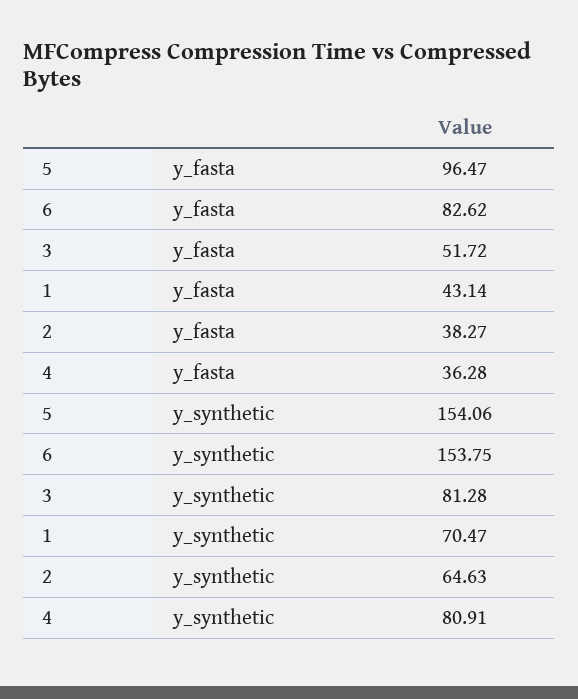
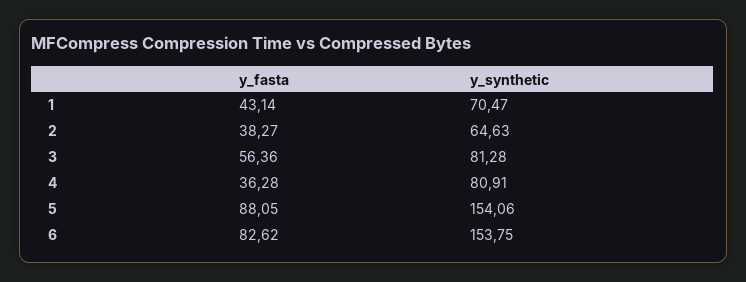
  {
    "5": {
-     "y_fasta": 96.47,
+     "y_fasta": 88.05,
      "y_synthetic": 154.06
    },
    "6": {
      "y_fasta": 82.62,
      "y_synthetic": 153.75
    },
    "3": {
-     "y_fasta": 51.72,
+     "y_fasta": 56.36,
      "y_synthetic": 81.28
    },
    "1": {
      "y_fasta": 43.14,
      "y_synthetic": 70.47
    },
    "2": {
      "y_fasta": 38.27,
      "y_synthetic": 64.63
    },
    "4": {
      "y_fasta": 36.28,
      "y_synthetic": 80.91
    }
  }

